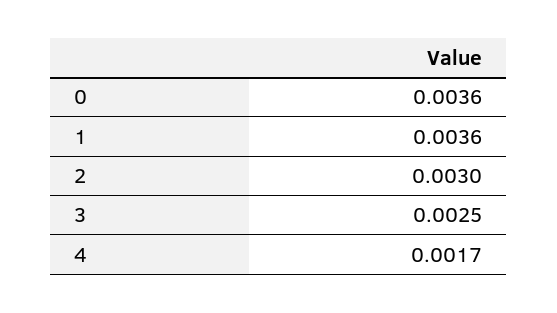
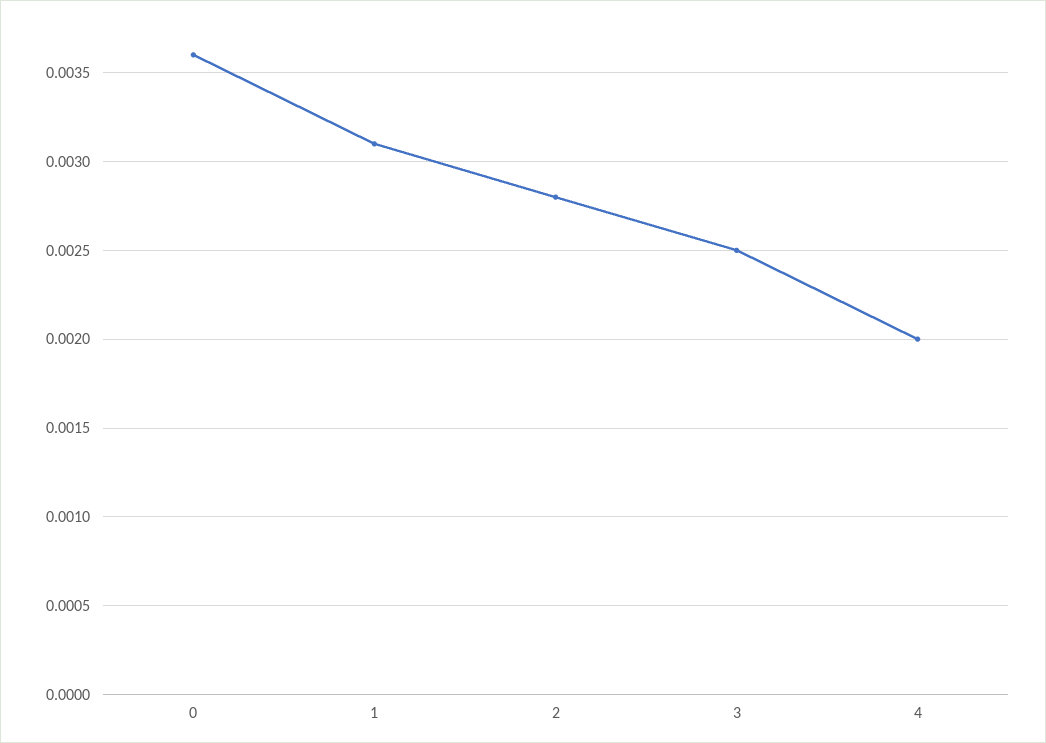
  {
    "0": 0.0036,
-   "1": 0.0036,
+   "1": 0.0031,
-   "2": 0.003,
+   "2": 0.0028,
    "3": 0.0025,
-   "4": 0.0017
+   "4": 0.002
  }

